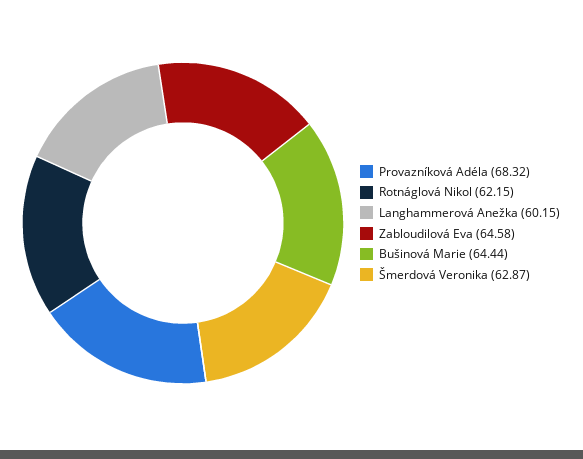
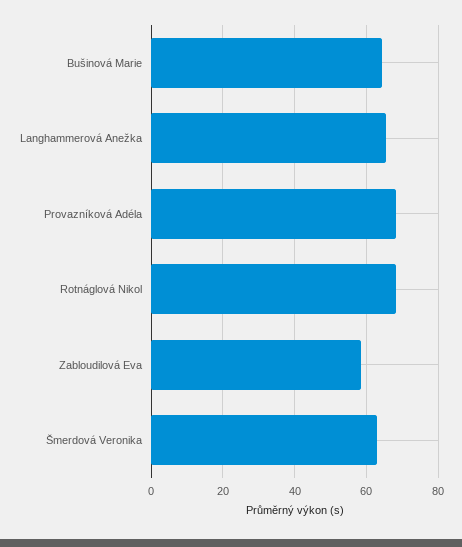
  {
    "Provazníková Adéla": 68.32,
-   "Rotnáglová Nikol": 62.15,
+   "Rotnáglová Nikol": 68,
-   "Langhammerová Anežka": 60.15,
+   "Langhammerová Anežka": 66,
-   "Zabloudilová Eva": 64.58,
+   "Zabloudilová Eva": 58,
    "Bušinová Marie": 64.44,
    "Šmerdová Veronika": 62.87
  }

